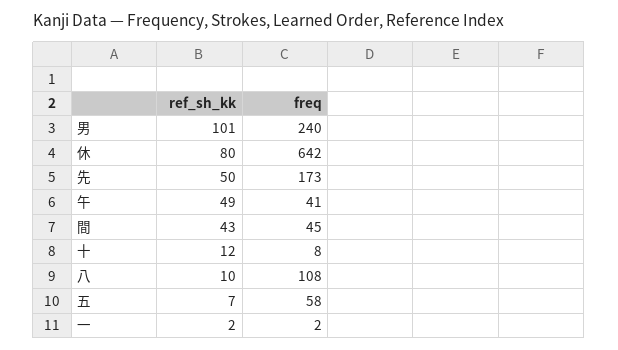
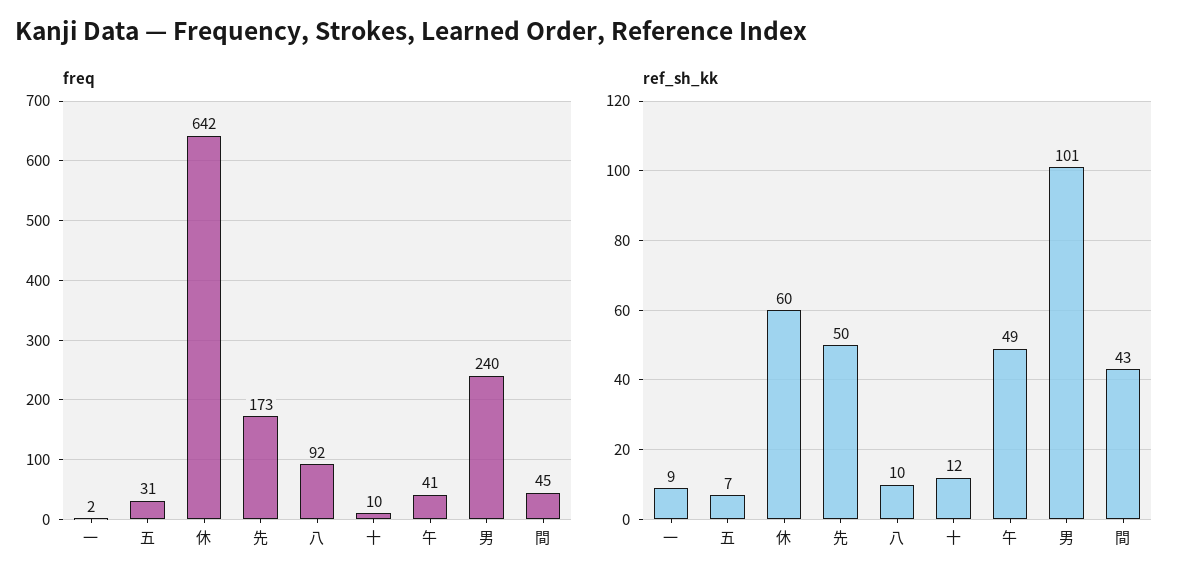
  {
    "ref_sh_kk": {
      "男": 101,
-     "休": 80,
+     "休": 60,
      "先": 50,
      "午": 49,
      "間": 43,
      "十": 12,
      "八": 10,
      "五": 7,
-     "一": 2
+     "一": 9
    },
    "freq": {
      "男": 240,
      "休": 642,
      "先": 173,
      "午": 41,
      "間": 45,
-     "十": 8,
+     "十": 10,
-     "八": 108,
+     "八": 92,
-     "五": 58,
+     "五": 31,
      "一": 2
    }
  }

